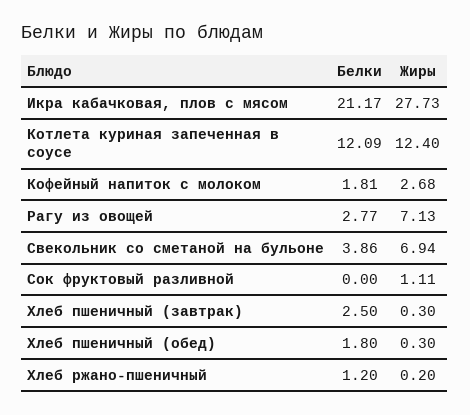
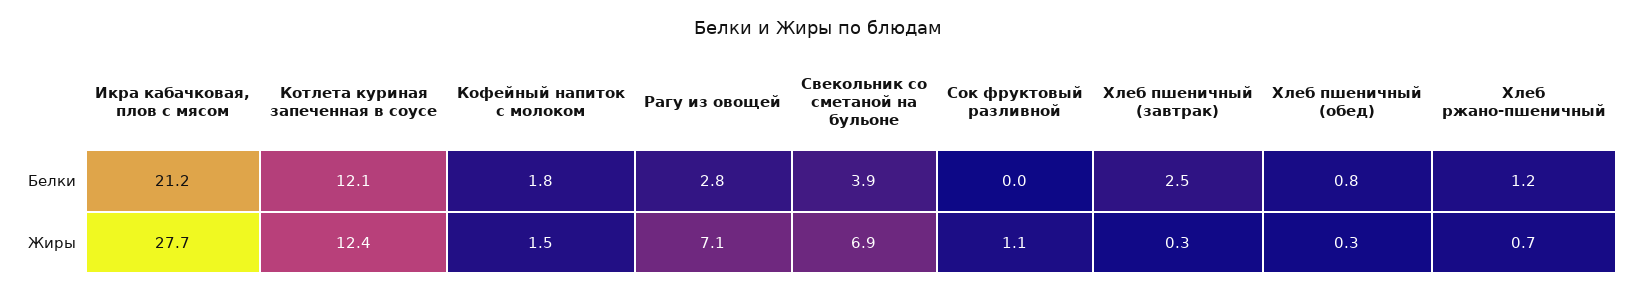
  {
    "Белки": {
      "Икра кабачковая, плов с мясом": 21.17,
      "Котлета куриная запеченная в соусе": 12.09,
      "Кофейный напиток с молоком": 1.81,
      "Рагу из овощей": 2.77,
      "Свекольник со сметаной на бульоне": 3.86,
      "Сок фруктовый разливной": 0,
      "Хлеб пшеничный (завтрак)": 2.5,
-     "Хлеб пшеничный (обед)": 1.8,
+     "Хлеб пшеничный (обед)": 0.8,
      "Хлеб ржано-пшеничный": 1.2
    },
    "Жиры": {
      "Икра кабачковая, плов с мясом": 27.73,
      "Котлета куриная запеченная в соусе": 12.4,
-     "Кофейный напиток с молоком": 2.68,
+     "Кофейный напиток с молоком": 1.5,
      "Рагу из овощей": 7.13,
      "Свекольник со сметаной на бульоне": 6.94,
      "Сок фруктовый разливной": 1.11,
      "Хлеб пшеничный (завтрак)": 0.3,
      "Хлеб пшеничный (обед)": 0.3,
-     "Хлеб ржано-пшеничный": 0.2
+     "Хлеб ржано-пшеничный": 0.7
    }
  }

